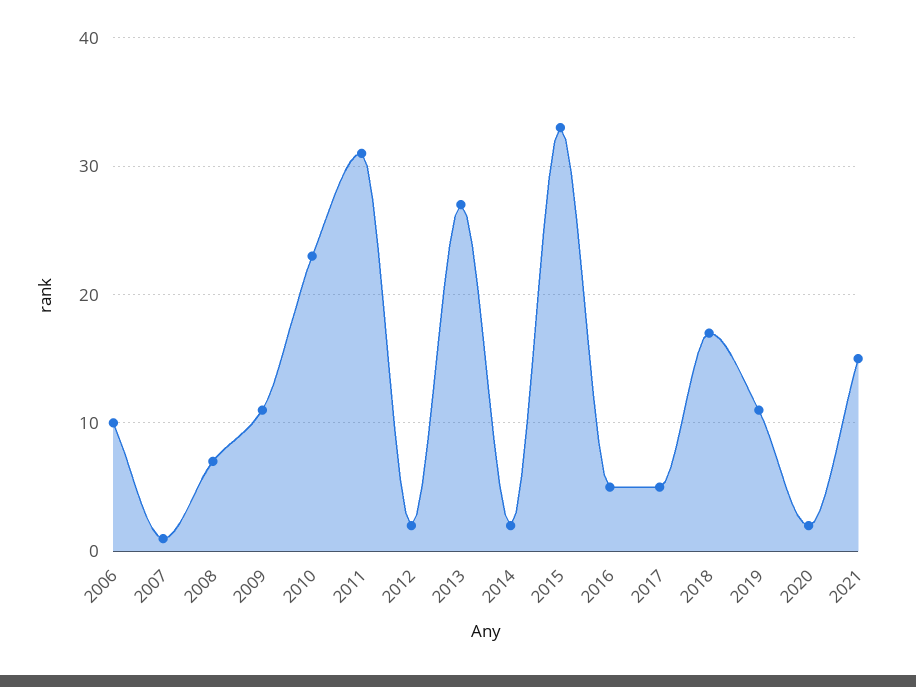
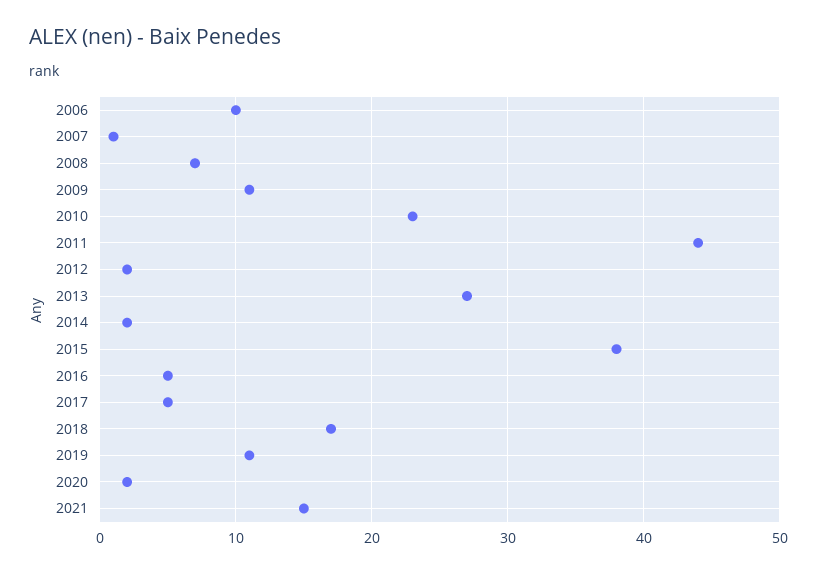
  {
    "2006": 10,
    "2007": 1,
    "2008": 7,
    "2009": 11,
    "2010": 23,
-   "2011": 31,
+   "2011": 44,
    "2012": 2,
    "2013": 27,
    "2014": 2,
-   "2015": 33,
+   "2015": 38,
    "2016": 5,
    "2017": 5,
    "2018": 17,
    "2019": 11,
    "2020": 2,
    "2021": 15
  }

